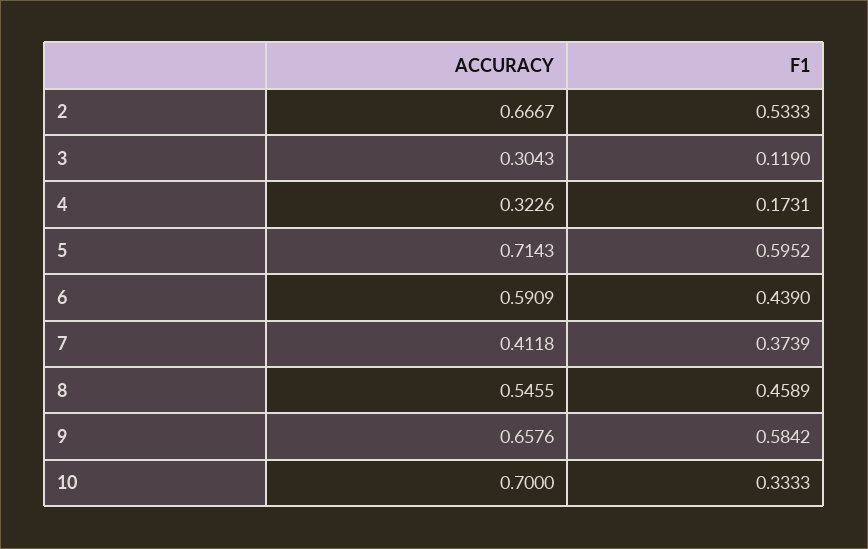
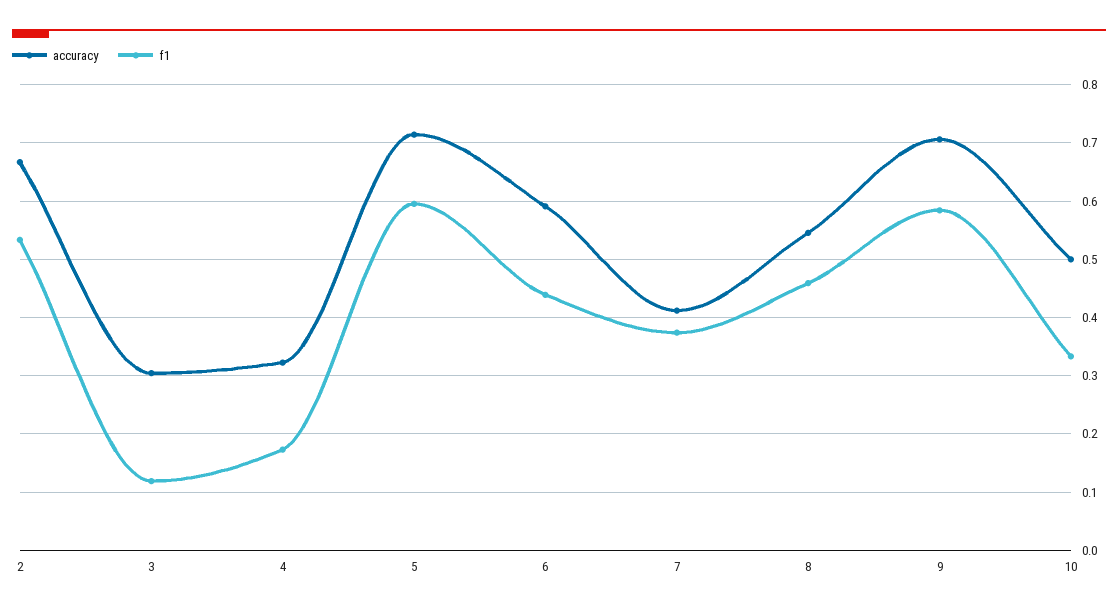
  {
    "ACCURACY": {
      "2": 0.6667,
      "3": 0.3043,
      "4": 0.3226,
      "5": 0.7143,
      "6": 0.5909,
      "7": 0.4118,
      "8": 0.5455,
-     "9": 0.6576,
+     "9": 0.7,
-     "10": 0.7
+     "10": 0.5
    },
    "F1": {
      "2": 0.5333,
      "3": 0.119,
      "4": 0.1731,
      "5": 0.5952,
      "6": 0.439,
      "7": 0.3739,
      "8": 0.4589,
      "9": 0.5842,
      "10": 0.3333
    }
  }

